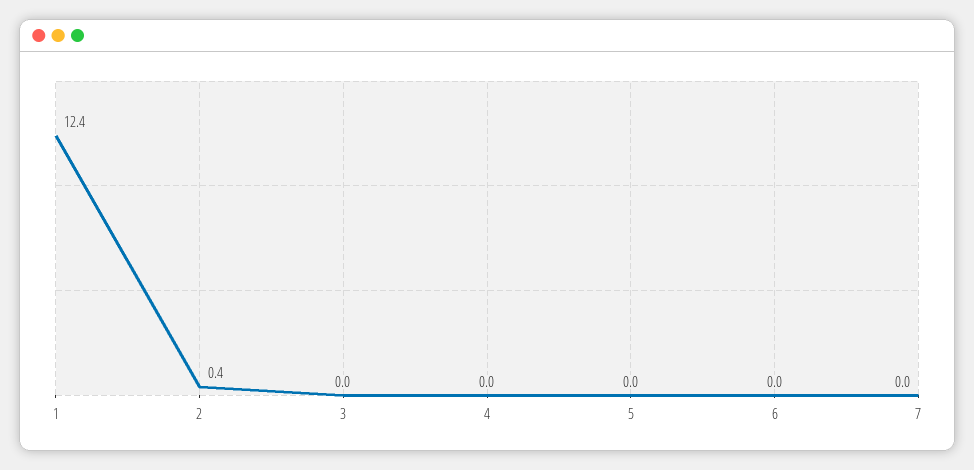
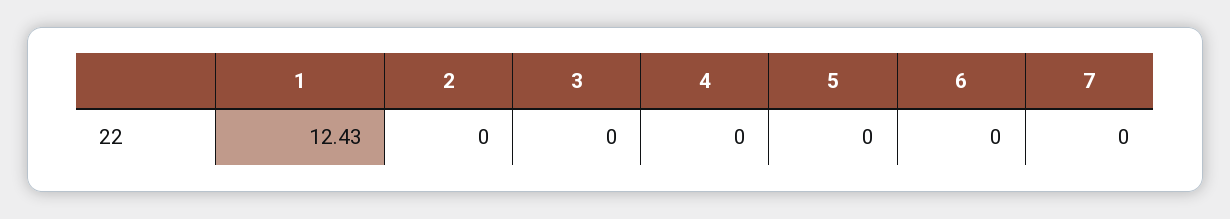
  {
    "1": 12.43,
-   "2": 0.4,
+   "2": 0,
    "3": 0,
    "4": 0,
    "5": 0,
    "6": 0,
    "7": 0
  }

